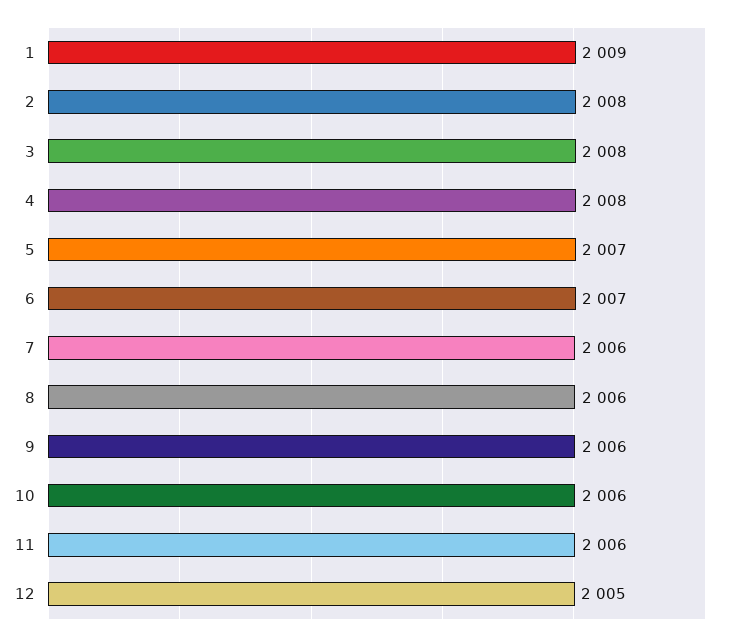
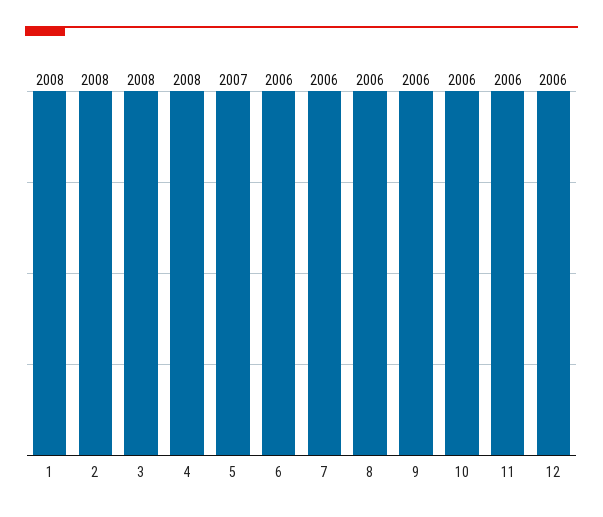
  {
-   "1": 2009,
+   "1": 2008,
    "2": 2008,
    "3": 2008,
    "4": 2008,
    "5": 2007,
-   "6": 2007,
+   "6": 2006,
    "7": 2006,
    "8": 2006,
    "9": 2006,
    "10": 2006,
    "11": 2006,
-   "12": 2005
+   "12": 2006
  }

